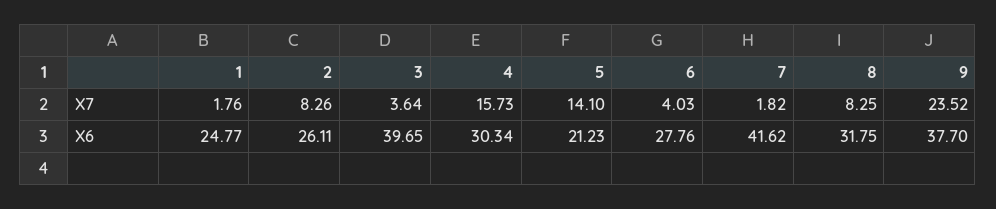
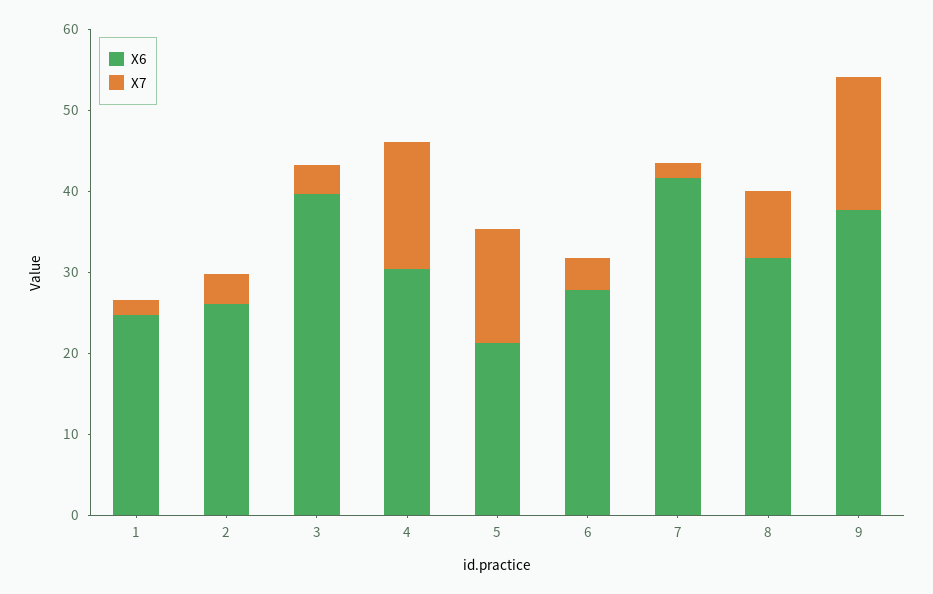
  {
    "X7": {
      "1": 1.76,
-     "2": 8.26,
+     "2": 4,
      "3": 3.64,
      "4": 15.73,
      "5": 14.1,
      "6": 4.03,
      "7": 1.82,
      "8": 8.25,
-     "9": 23.52
+     "9": 16
    },
    "X6": {
      "1": 24.77,
      "2": 26.11,
      "3": 39.65,
      "4": 30.34,
      "5": 21.23,
      "6": 27.76,
      "7": 41.62,
      "8": 31.75,
      "9": 37.7
    }
  }

